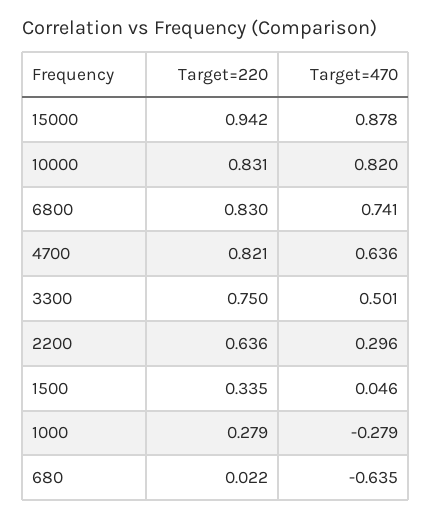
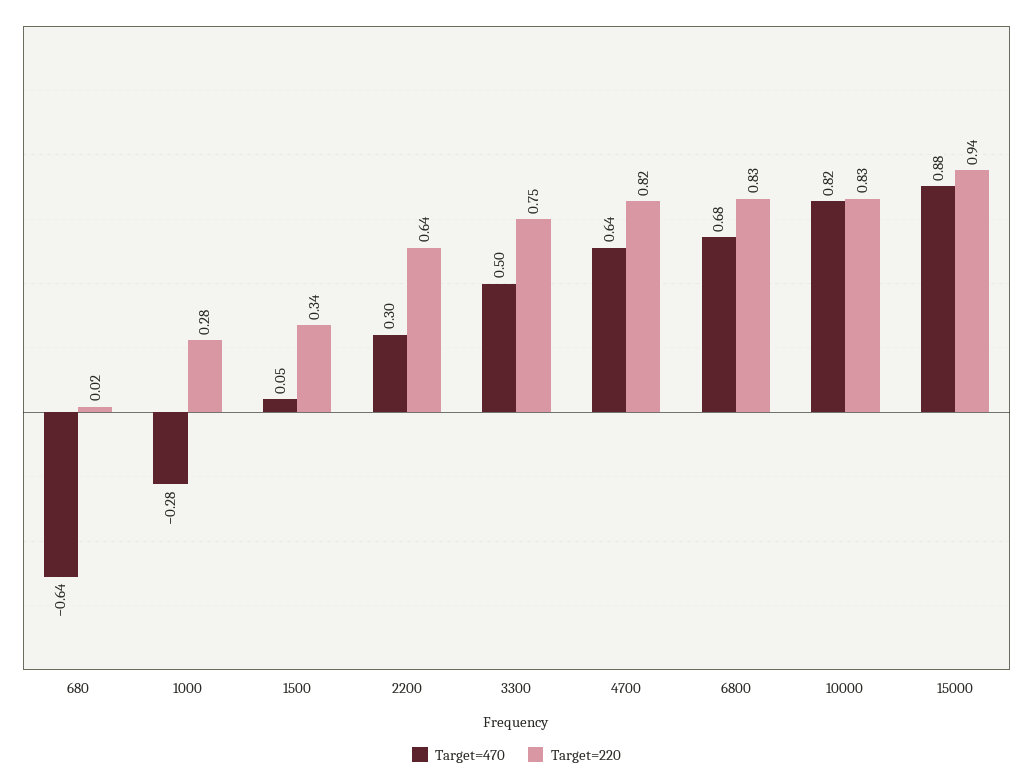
  {
    "Target=220": {
      "15000": 0.942,
      "10000": 0.831,
      "6800": 0.83,
      "4700": 0.821,
      "3300": 0.75,
      "2200": 0.636,
      "1500": 0.335,
      "1000": 0.279,
      "680": 0.022
    },
    "Target=470": {
      "15000": 0.878,
      "10000": 0.82,
-     "6800": 0.741,
+     "6800": 0.68,
      "4700": 0.636,
      "3300": 0.501,
      "2200": 0.296,
      "1500": 0.046,
      "1000": -0.279,
      "680": -0.635
    }
  }

